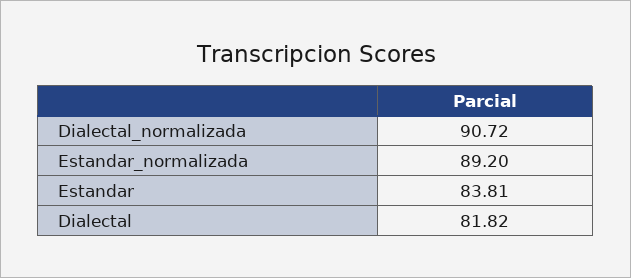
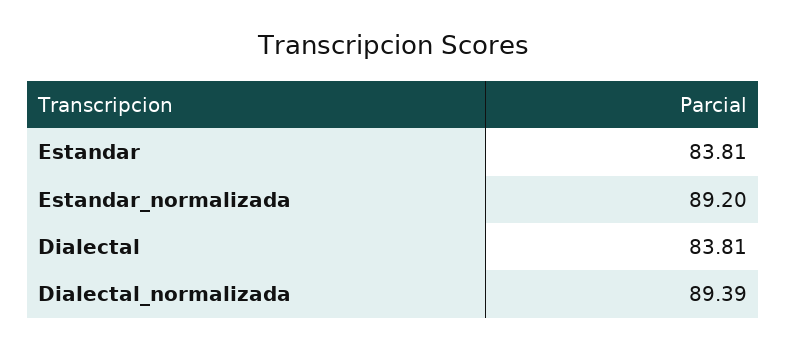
  {
-   "Dialectal_normalizada": 90.72,
+   "Dialectal_normalizada": 89.39,
    "Estandar_normalizada": 89.2,
    "Estandar": 83.81,
-   "Dialectal": 81.82
+   "Dialectal": 83.81
  }

